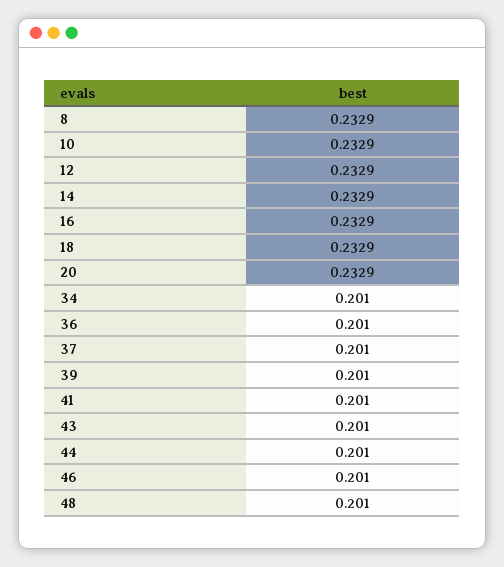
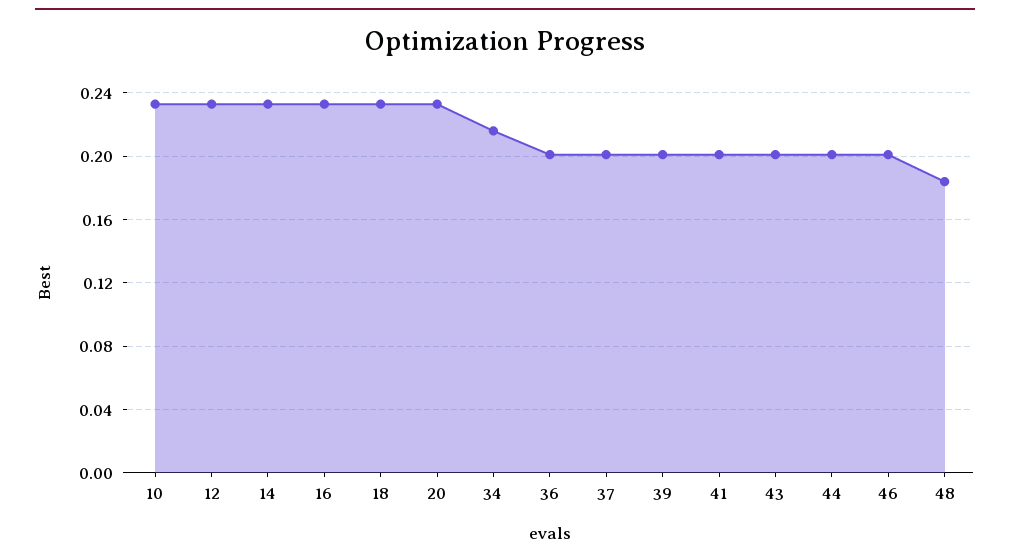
  {
-   "8": 0.2329,
    "10": 0.2329,
    "12": 0.2329,
    "14": 0.2329,
    "16": 0.2329,
    "18": 0.2329,
    "20": 0.2329,
-   "34": 0.201,
+   "34": 0.215,
    "36": 0.201,
    "37": 0.201,
    "39": 0.201,
    "41": 0.201,
    "43": 0.201,
    "44": 0.201,
    "46": 0.201,
-   "48": 0.201
+   "48": 0.185
  }

